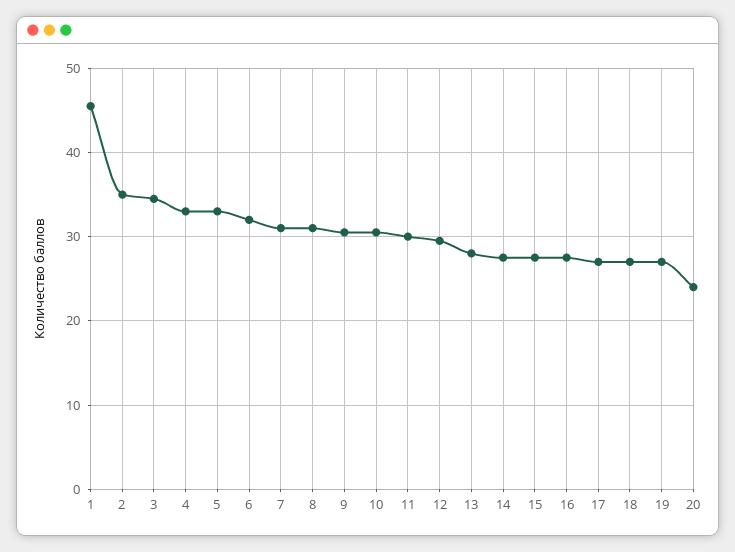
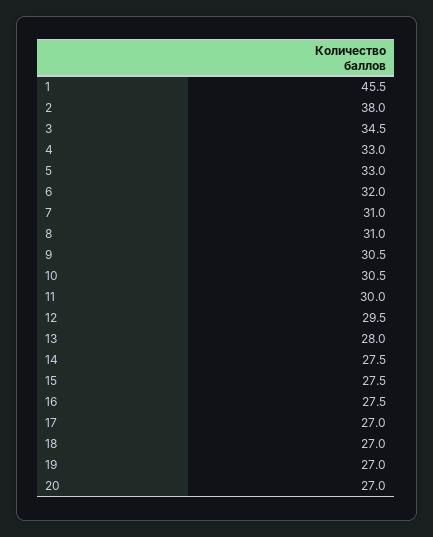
  {
    "1": 45.5,
-   "2": 35,
+   "2": 38,
    "3": 34.5,
    "4": 33,
    "5": 33,
    "6": 32,
    "7": 31,
    "8": 31,
    "9": 30.5,
    "10": 30.5,
    "11": 30,
    "12": 29.5,
    "13": 28,
    "14": 27.5,
    "15": 27.5,
    "16": 27.5,
    "17": 27,
    "18": 27,
    "19": 27,
-   "20": 24
+   "20": 27
  }

